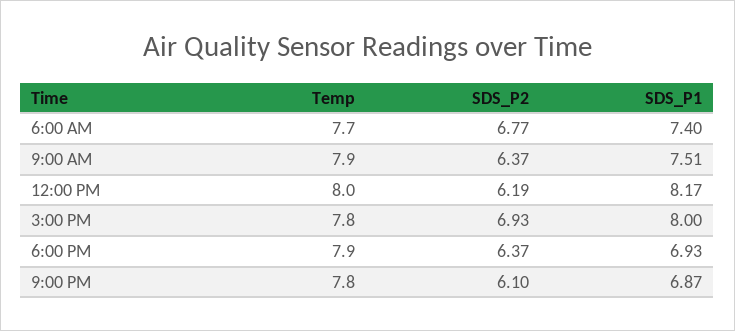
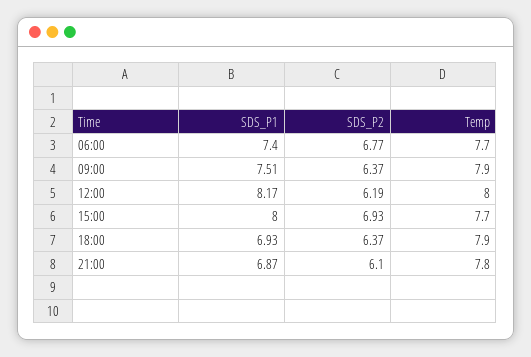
  {
    "Temp": {
      "6:00 AM": 7.7,
      "9:00 AM": 7.9,
      "12:00 PM": 8,
-     "3:00 PM": 7.8,
+     "3:00 PM": 7.7,
      "6:00 PM": 7.9,
      "9:00 PM": 7.8
    },
    "SDS_P2": {
      "6:00 AM": 6.77,
      "9:00 AM": 6.37,
      "12:00 PM": 6.19,
      "3:00 PM": 6.93,
      "6:00 PM": 6.37,
      "9:00 PM": 6.1
    },
    "SDS_P1": {
      "6:00 AM": 7.4,
      "9:00 AM": 7.51,
      "12:00 PM": 8.17,
      "3:00 PM": 8,
      "6:00 PM": 6.93,
      "9:00 PM": 6.87
    }
  }

